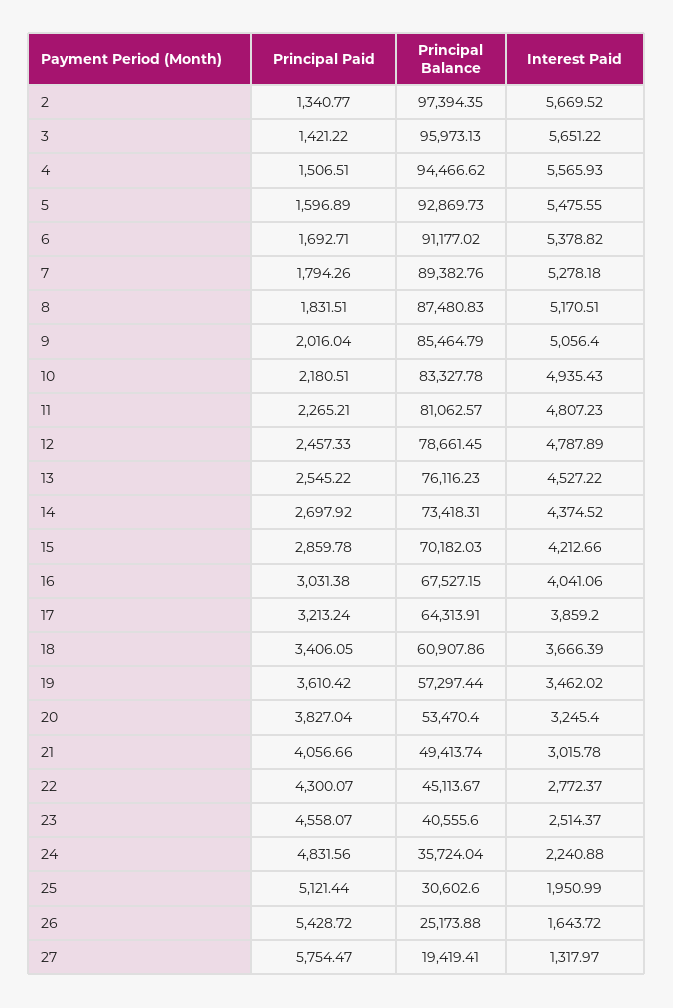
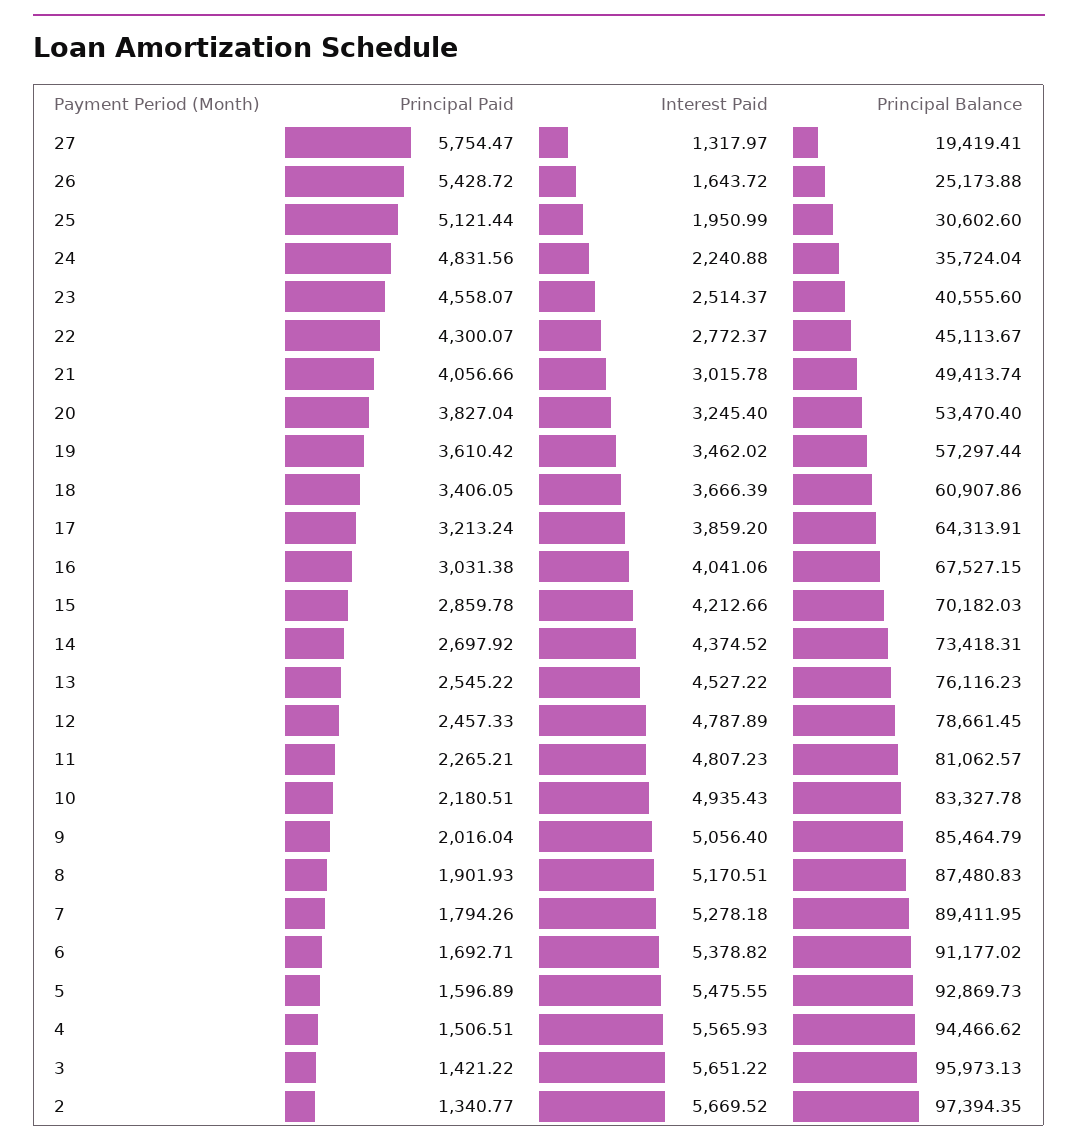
  {
    "Principal Paid": {
      "2": 1340.77,
      "3": 1421.22,
      "4": 1506.51,
      "5": 1596.89,
      "6": 1692.71,
      "7": 1794.26,
-     "8": 1831.51,
+     "8": 1901.93,
      "9": 2016.04,
      "10": 2180.51,
      "11": 2265.21,
      "12": 2457.33,
      "13": 2545.22,
      "14": 2697.92,
      "15": 2859.78,
      "16": 3031.38,
      "17": 3213.24,
      "18": 3406.05,
      "19": 3610.42,
      "20": 3827.04,
      "21": 4056.66,
      "22": 4300.07,
      "23": 4558.07,
      "24": 4831.56,
      "25": 5121.44,
      "26": 5428.72,
      "27": 5754.47
    },
    "Principal Balance": {
      "2": 97394.35,
      "3": 95973.13,
      "4": 94466.62,
      "5": 92869.73,
      "6": 91177.02,
-     "7": 89382.76,
+     "7": 89411.95,
      "8": 87480.83,
      "9": 85464.79,
      "10": 83327.78,
      "11": 81062.57,
      "12": 78661.45,
      "13": 76116.23,
      "14": 73418.31,
      "15": 70182.03,
      "16": 67527.15,
      "17": 64313.91,
      "18": 60907.86,
      "19": 57297.44,
      "20": 53470.4,
      "21": 49413.74,
      "22": 45113.67,
      "23": 40555.6,
      "24": 35724.04,
      "25": 30602.6,
      "26": 25173.88,
      "27": 19419.41
    },
    "Interest Paid": {
      "2": 5669.52,
      "3": 5651.22,
      "4": 5565.93,
      "5": 5475.55,
      "6": 5378.82,
      "7": 5278.18,
      "8": 5170.51,
      "9": 5056.4,
      "10": 4935.43,
      "11": 4807.23,
      "12": 4787.89,
      "13": 4527.22,
      "14": 4374.52,
      "15": 4212.66,
      "16": 4041.06,
      "17": 3859.2,
      "18": 3666.39,
      "19": 3462.02,
      "20": 3245.4,
      "21": 3015.78,
      "22": 2772.37,
      "23": 2514.37,
      "24": 2240.88,
      "25": 1950.99,
      "26": 1643.72,
      "27": 1317.97
    }
  }

